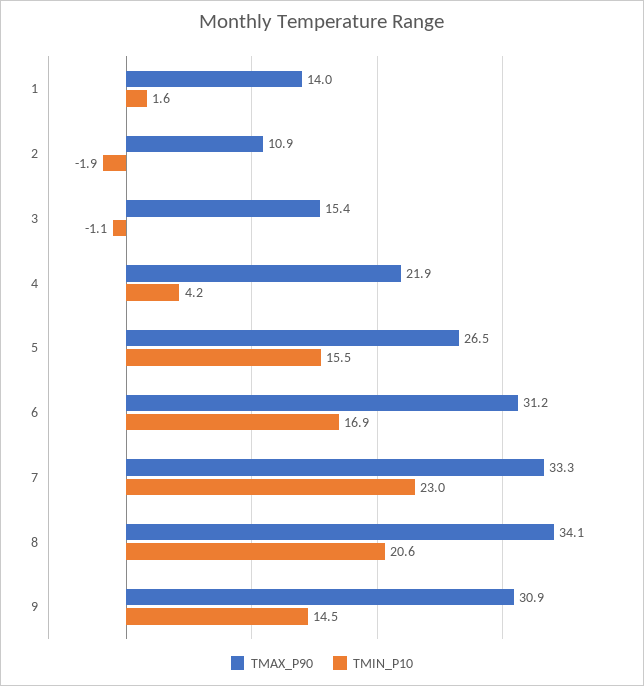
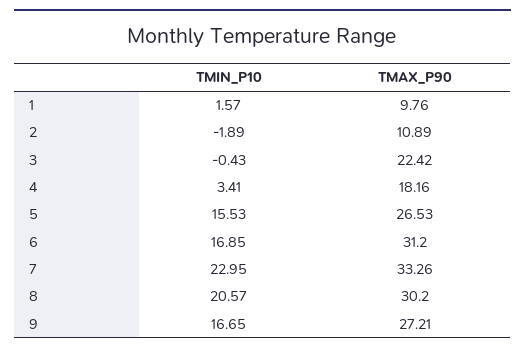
  {
    "TMAX_P90": {
-     "1": 14,
+     "1": 9.76,
      "2": 10.89,
-     "3": 15.4,
+     "3": 22.42,
-     "4": 21.9,
+     "4": 18.16,
      "5": 26.53,
      "6": 31.2,
      "7": 33.26,
-     "8": 34.1,
+     "8": 30.2,
-     "9": 30.9
+     "9": 27.21
    },
    "TMIN_P10": {
      "1": 1.57,
      "2": -1.89,
-     "3": -1.1,
+     "3": -0.43,
-     "4": 4.2,
+     "4": 3.41,
      "5": 15.53,
      "6": 16.85,
      "7": 22.95,
      "8": 20.57,
-     "9": 14.5
+     "9": 16.65
    }
  }

